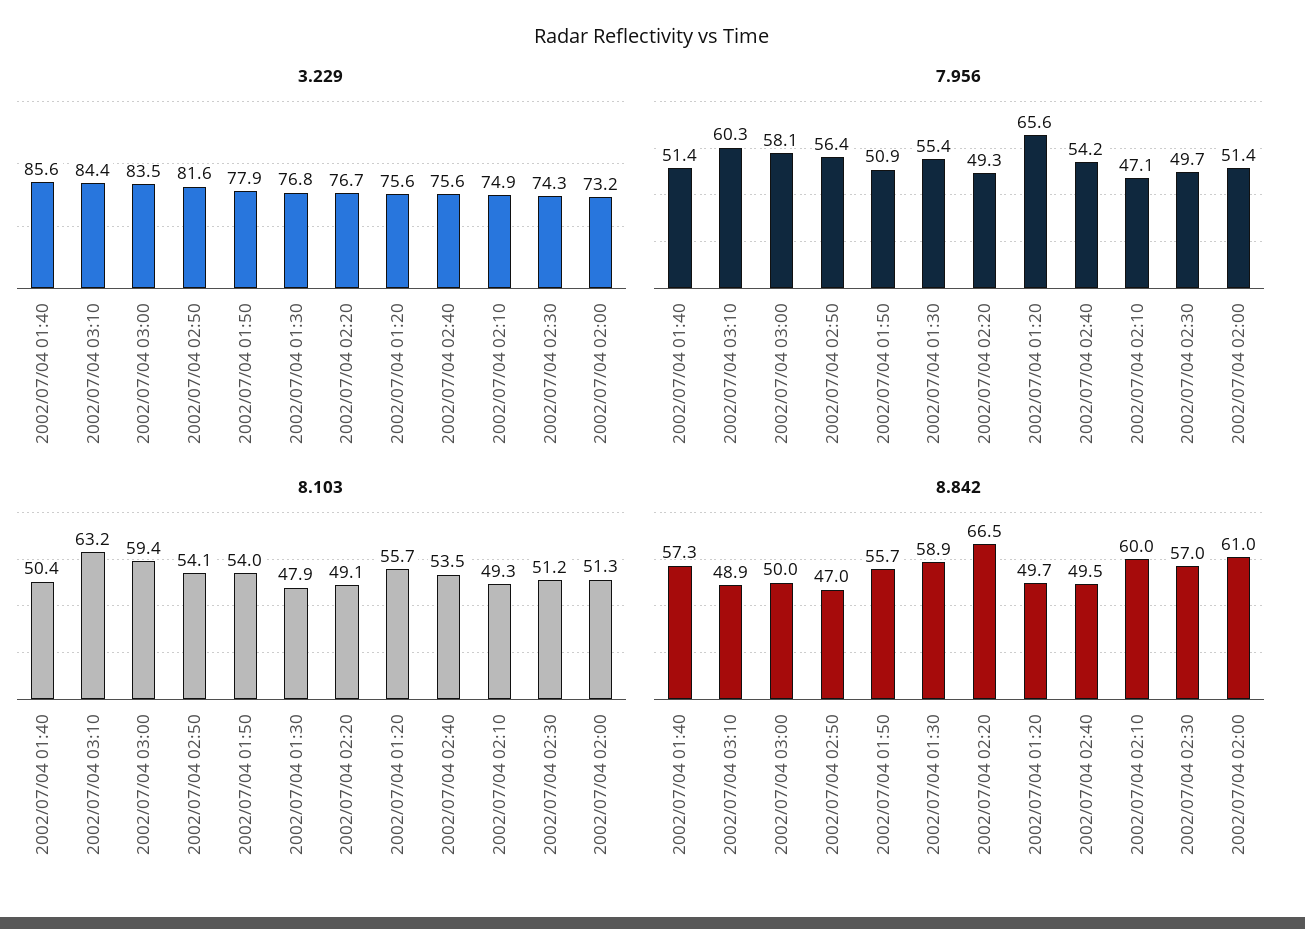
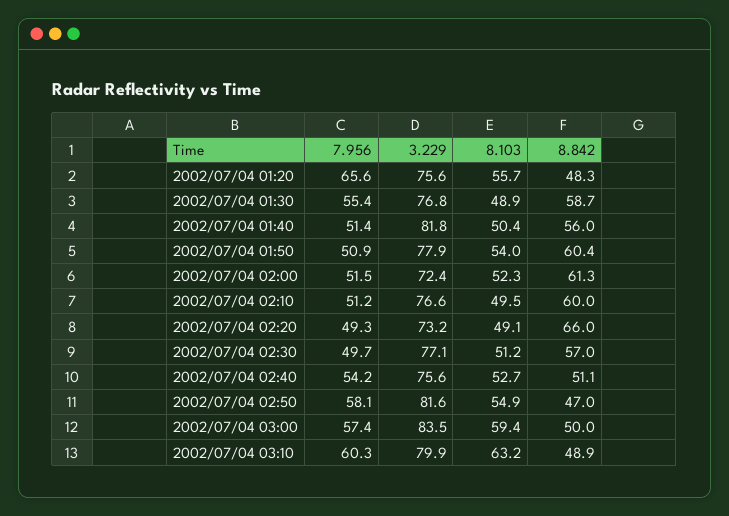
  {
    "3.229": {
-     "2002/07/04 01:40": 85.6,
+     "2002/07/04 01:40": 81.8,
-     "2002/07/04 03:10": 84.4,
+     "2002/07/04 03:10": 79.9,
      "2002/07/04 03:00": 83.5,
      "2002/07/04 02:50": 81.6,
      "2002/07/04 01:50": 77.9,
      "2002/07/04 01:30": 76.8,
-     "2002/07/04 02:20": 76.7,
+     "2002/07/04 02:20": 73.2,
      "2002/07/04 01:20": 75.6,
      "2002/07/04 02:40": 75.6,
-     "2002/07/04 02:10": 74.9,
+     "2002/07/04 02:10": 76.6,
-     "2002/07/04 02:30": 74.3,
+     "2002/07/04 02:30": 77.1,
-     "2002/07/04 02:00": 73.2
+     "2002/07/04 02:00": 72.4
    },
    "7.956": {
      "2002/07/04 01:40": 51.4,
      "2002/07/04 03:10": 60.3,
-     "2002/07/04 03:00": 58.1,
+     "2002/07/04 03:00": 57.4,
-     "2002/07/04 02:50": 56.4,
+     "2002/07/04 02:50": 58.1,
      "2002/07/04 01:50": 50.9,
      "2002/07/04 01:30": 55.4,
      "2002/07/04 02:20": 49.3,
      "2002/07/04 01:20": 65.6,
      "2002/07/04 02:40": 54.2,
-     "2002/07/04 02:10": 47.1,
+     "2002/07/04 02:10": 51.2,
      "2002/07/04 02:30": 49.7,
-     "2002/07/04 02:00": 51.4
+     "2002/07/04 02:00": 51.5
    },
    "8.103": {
      "2002/07/04 01:40": 50.4,
      "2002/07/04 03:10": 63.2,
      "2002/07/04 03:00": 59.4,
-     "2002/07/04 02:50": 54.1,
+     "2002/07/04 02:50": 54.9,
      "2002/07/04 01:50": 54,
-     "2002/07/04 01:30": 47.9,
+     "2002/07/04 01:30": 48.9,
      "2002/07/04 02:20": 49.1,
      "2002/07/04 01:20": 55.7,
-     "2002/07/04 02:40": 53.5,
+     "2002/07/04 02:40": 52.7,
-     "2002/07/04 02:10": 49.3,
+     "2002/07/04 02:10": 49.5,
      "2002/07/04 02:30": 51.2,
-     "2002/07/04 02:00": 51.3
+     "2002/07/04 02:00": 52.3
    },
    "8.842": {
-     "2002/07/04 01:40": 57.3,
+     "2002/07/04 01:40": 56,
      "2002/07/04 03:10": 48.9,
      "2002/07/04 03:00": 50,
      "2002/07/04 02:50": 47,
-     "2002/07/04 01:50": 55.7,
+     "2002/07/04 01:50": 60.4,
-     "2002/07/04 01:30": 58.9,
+     "2002/07/04 01:30": 58.7,
-     "2002/07/04 02:20": 66.5,
+     "2002/07/04 02:20": 66,
-     "2002/07/04 01:20": 49.7,
+     "2002/07/04 01:20": 48.3,
-     "2002/07/04 02:40": 49.5,
+     "2002/07/04 02:40": 51.1,
      "2002/07/04 02:10": 60,
      "2002/07/04 02:30": 57,
-     "2002/07/04 02:00": 61
+     "2002/07/04 02:00": 61.3
    }
  }

